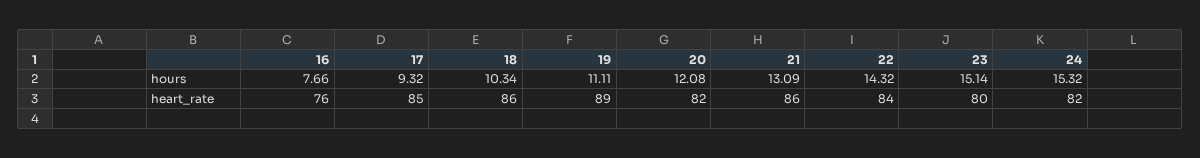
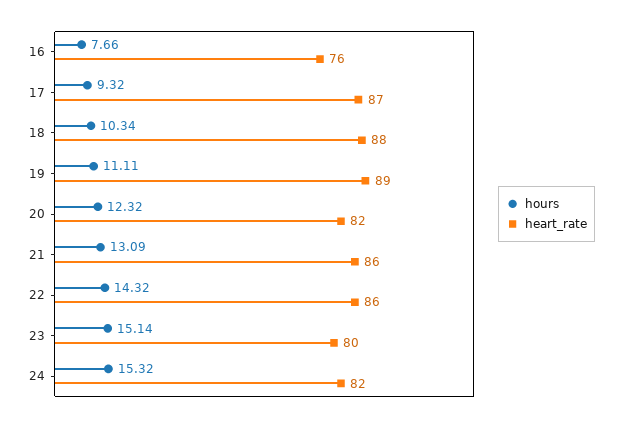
  {
    "hours": {
      "16": 7.66,
      "17": 9.32,
      "18": 10.34,
      "19": 11.11,
-     "20": 12.08,
+     "20": 12.32,
      "21": 13.09,
      "22": 14.32,
      "23": 15.14,
      "24": 15.32
    },
    "heart_rate": {
      "16": 76,
-     "17": 85,
+     "17": 87,
-     "18": 86,
+     "18": 88,
      "19": 89,
      "20": 82,
      "21": 86,
-     "22": 84,
+     "22": 86,
      "23": 80,
      "24": 82
    }
  }

